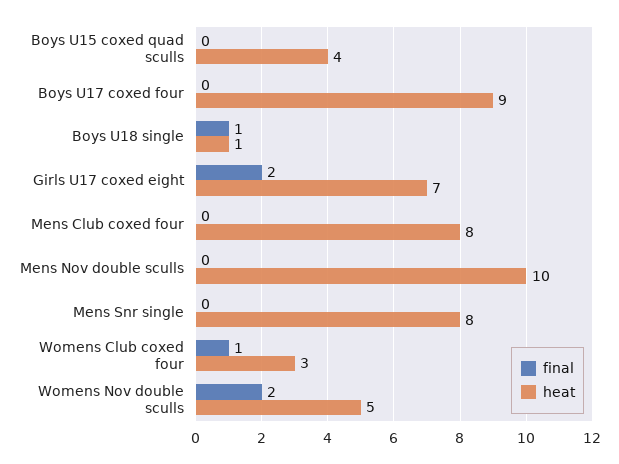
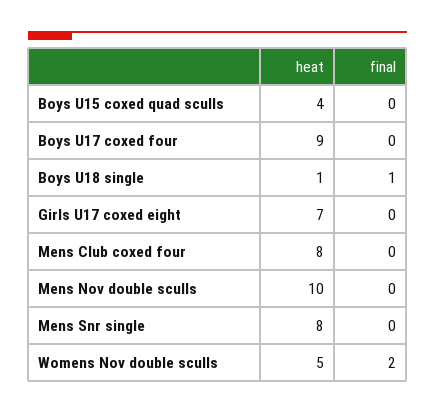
  {
    "final": {
      "Boys U15 coxed quad sculls": 0,
      "Boys U17 coxed four": 0,
      "Boys U18 single": 1,
-     "Girls U17 coxed eight": 2,
+     "Girls U17 coxed eight": 0,
      "Mens Club coxed four": 0,
      "Mens Nov double sculls": 0,
      "Mens Snr single": 0,
-     "Womens Club coxed four": 1,
      "Womens Nov double sculls": 2
    },
    "heat": {
      "Boys U15 coxed quad sculls": 4,
      "Boys U17 coxed four": 9,
      "Boys U18 single": 1,
      "Girls U17 coxed eight": 7,
      "Mens Club coxed four": 8,
      "Mens Nov double sculls": 10,
      "Mens Snr single": 8,
-     "Womens Club coxed four": 3,
      "Womens Nov double sculls": 5
    }
  }

